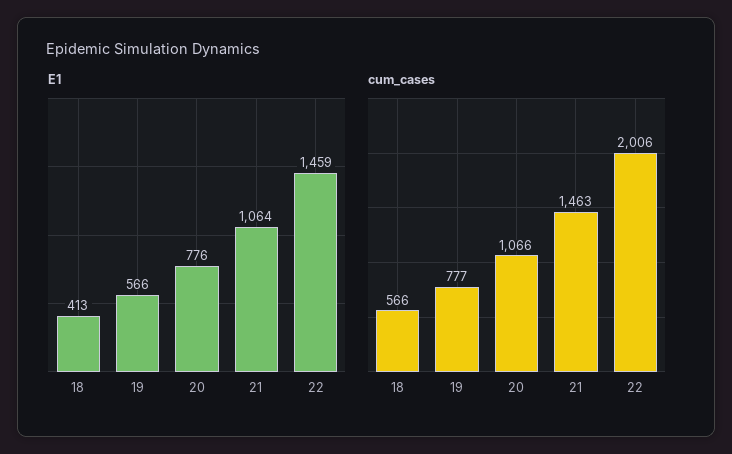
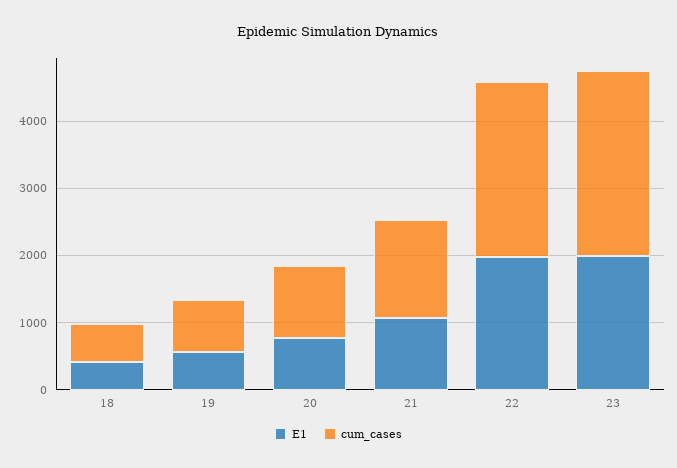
  {
    "E1": {
      "18": 413,
      "19": 566,
      "20": 776,
      "21": 1064,
-     "22": 1459
+     "22": 2000,
+     "23": 2000
    },
    "cum_cases": {
      "18": 566,
      "19": 777,
      "20": 1066,
      "21": 1463,
-     "22": 2006
+     "22": 2600,
+     "23": 2800
    }
  }

